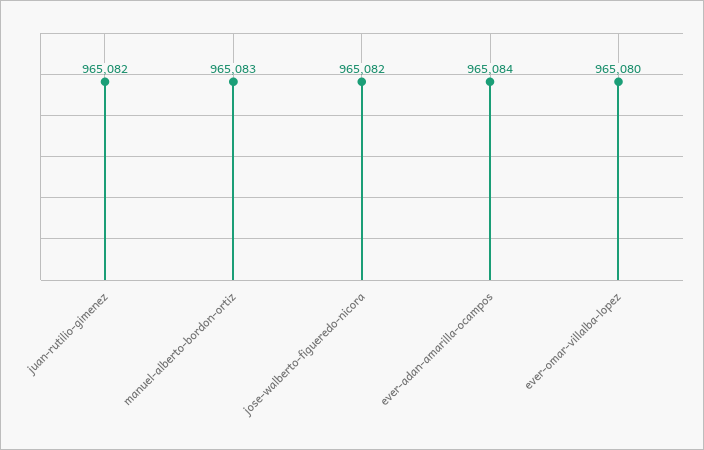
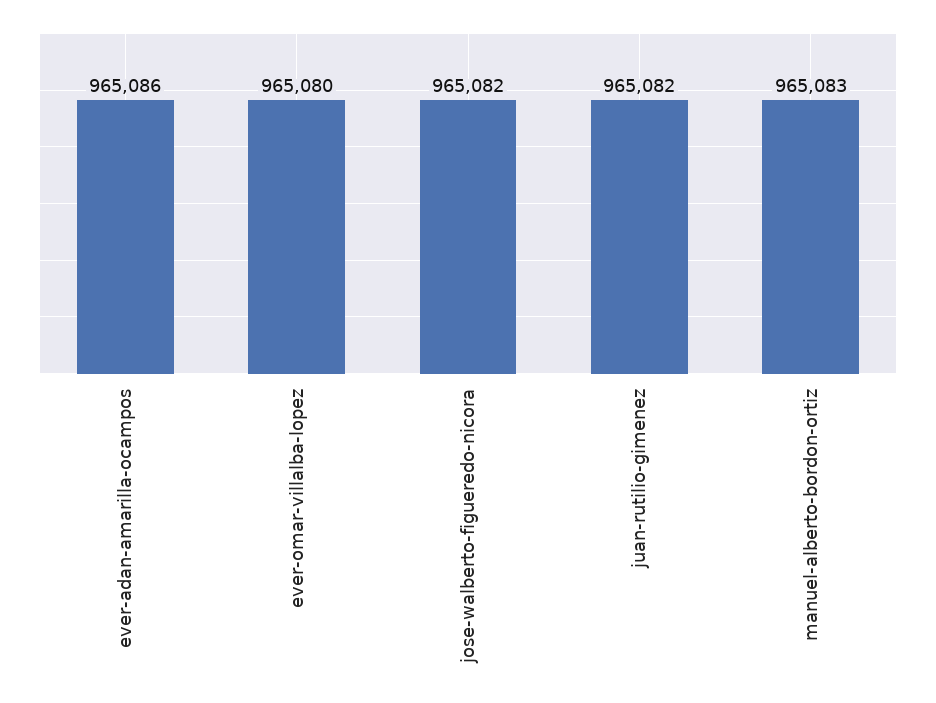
  {
    "juan-rutilio-gimenez": 965082,
    "manuel-alberto-bordon-ortiz": 965083,
    "jose-walberto-figueredo-nicora": 965082,
-   "ever-adan-amarilla-ocampos": 965084,
+   "ever-adan-amarilla-ocampos": 965086,
    "ever-omar-villalba-lopez": 965080
  }

